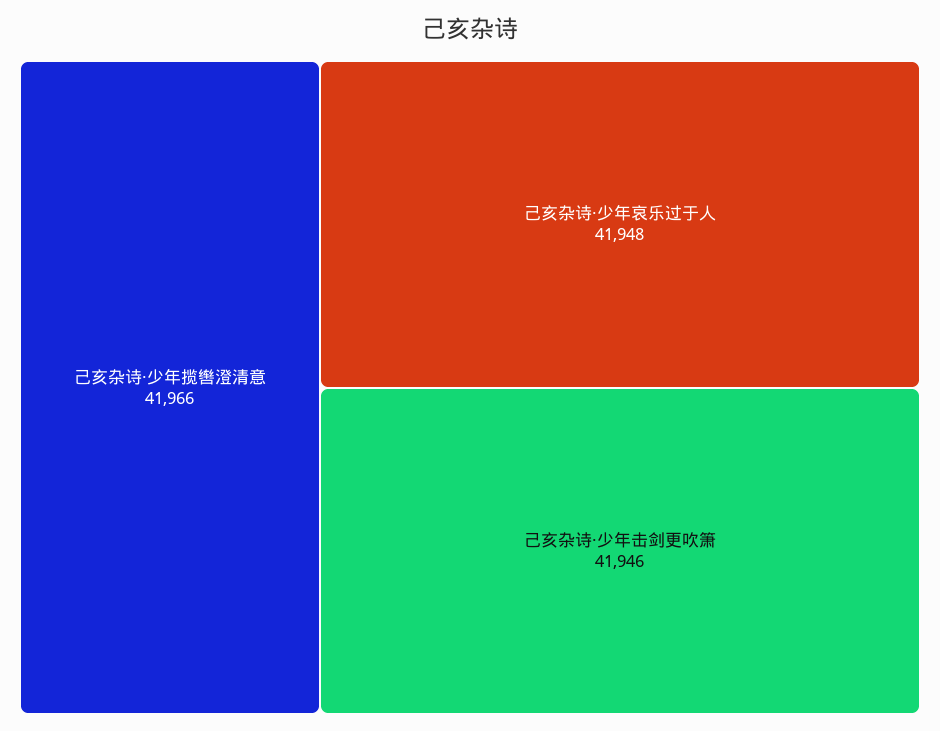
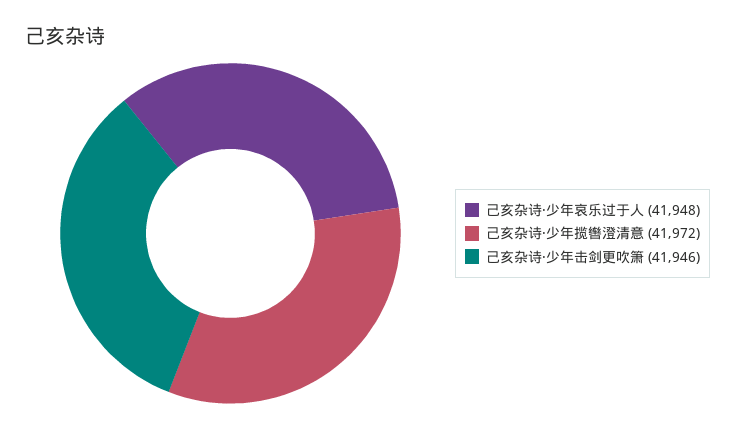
  {
-   "己亥杂诗·少年揽辔澄清意": 41966,
+   "己亥杂诗·少年揽辔澄清意": 41972,
    "己亥杂诗·少年哀乐过于人": 41948,
    "己亥杂诗·少年击剑更吹箫": 41946
  }

